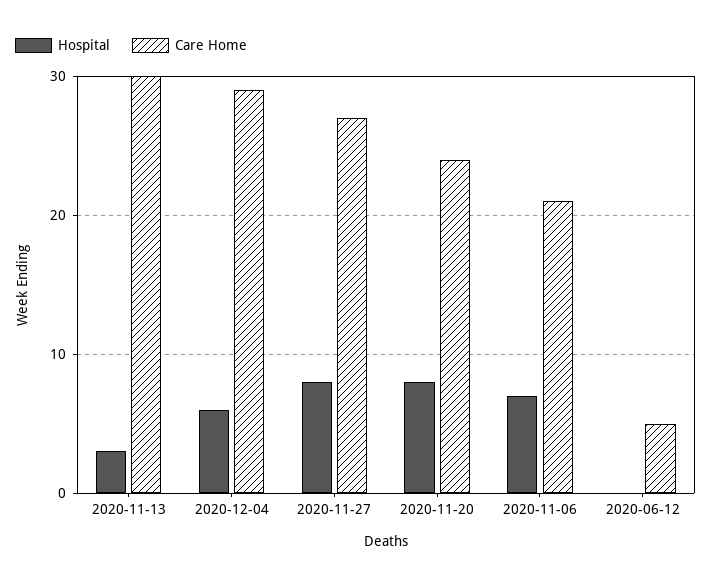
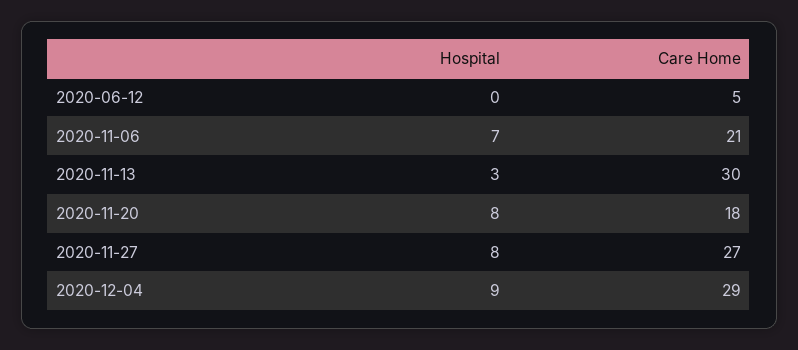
  {
    "Hospital": {
      "2020-11-13": 3,
-     "2020-12-04": 6,
+     "2020-12-04": 9,
      "2020-11-27": 8,
      "2020-11-20": 8,
      "2020-11-06": 7,
      "2020-06-12": 0
    },
    "Care Home": {
      "2020-11-13": 30,
      "2020-12-04": 29,
      "2020-11-27": 27,
-     "2020-11-20": 24,
+     "2020-11-20": 18,
      "2020-11-06": 21,
      "2020-06-12": 5
    }
  }

